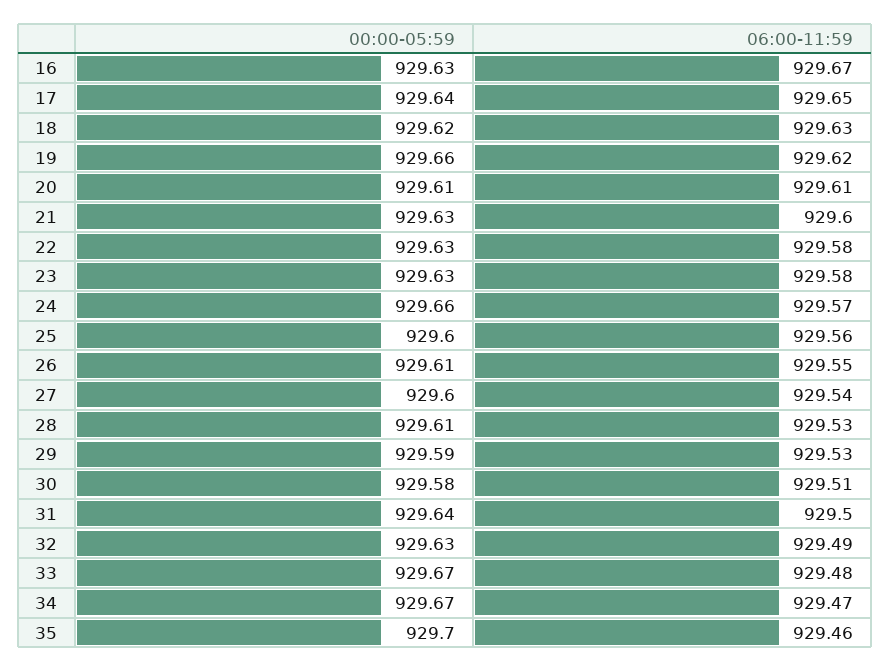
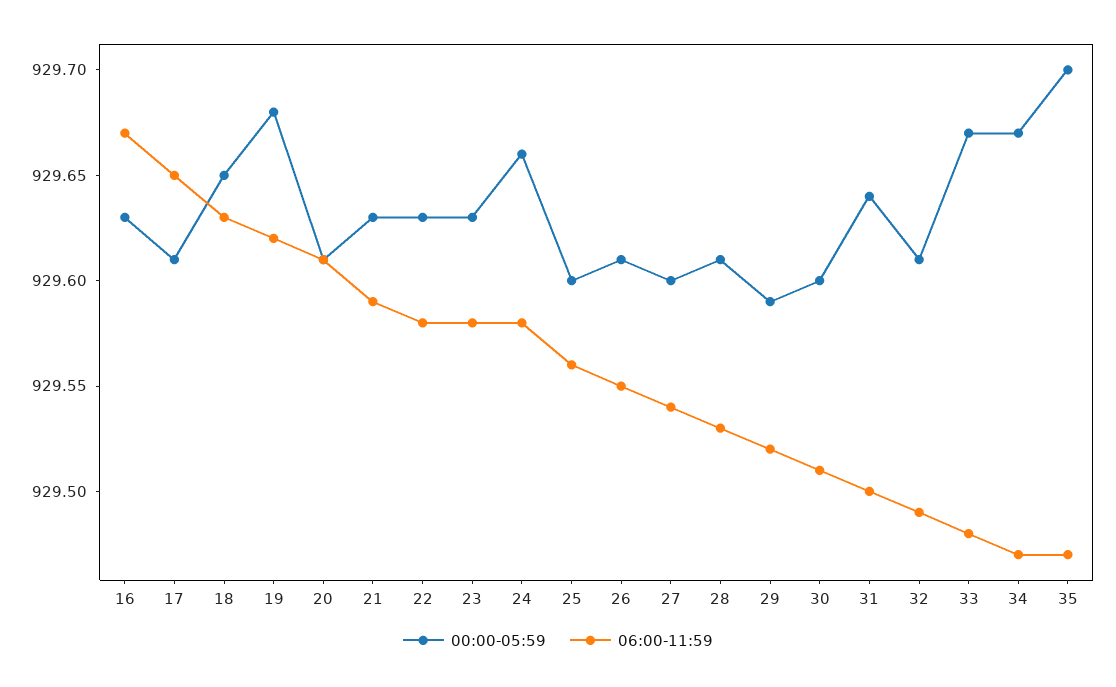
  {
    "00:00-05:59": {
      "16": 929.63,
-     "17": 929.64,
+     "17": 929.61,
-     "18": 929.62,
+     "18": 929.65,
-     "19": 929.66,
+     "19": 929.68,
      "20": 929.61,
      "21": 929.63,
      "22": 929.63,
      "23": 929.63,
      "24": 929.66,
      "25": 929.6,
      "26": 929.61,
      "27": 929.6,
      "28": 929.61,
      "29": 929.59,
-     "30": 929.58,
+     "30": 929.6,
      "31": 929.64,
-     "32": 929.63,
+     "32": 929.61,
      "33": 929.67,
      "34": 929.67,
      "35": 929.7
    },
    "06:00-11:59": {
      "16": 929.67,
      "17": 929.65,
      "18": 929.63,
      "19": 929.62,
      "20": 929.61,
-     "21": 929.6,
+     "21": 929.59,
      "22": 929.58,
      "23": 929.58,
-     "24": 929.57,
+     "24": 929.58,
      "25": 929.56,
      "26": 929.55,
      "27": 929.54,
      "28": 929.53,
-     "29": 929.53,
+     "29": 929.52,
      "30": 929.51,
      "31": 929.5,
      "32": 929.49,
      "33": 929.48,
      "34": 929.47,
-     "35": 929.46
+     "35": 929.47
    }
  }

